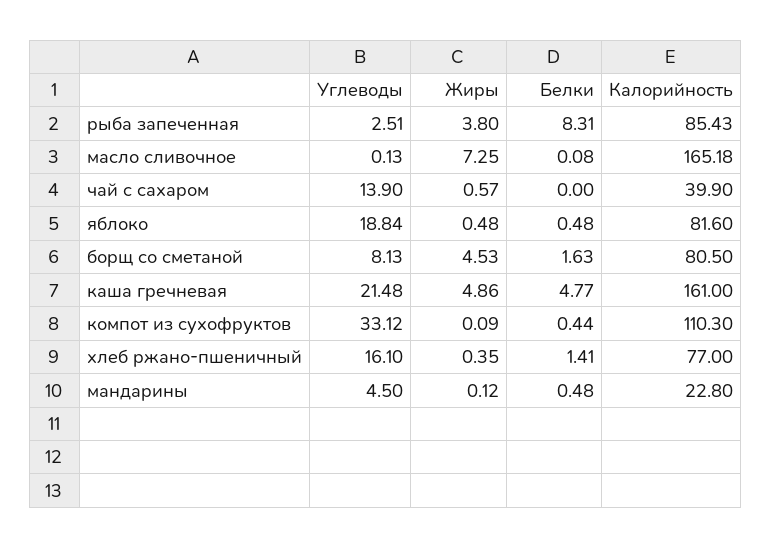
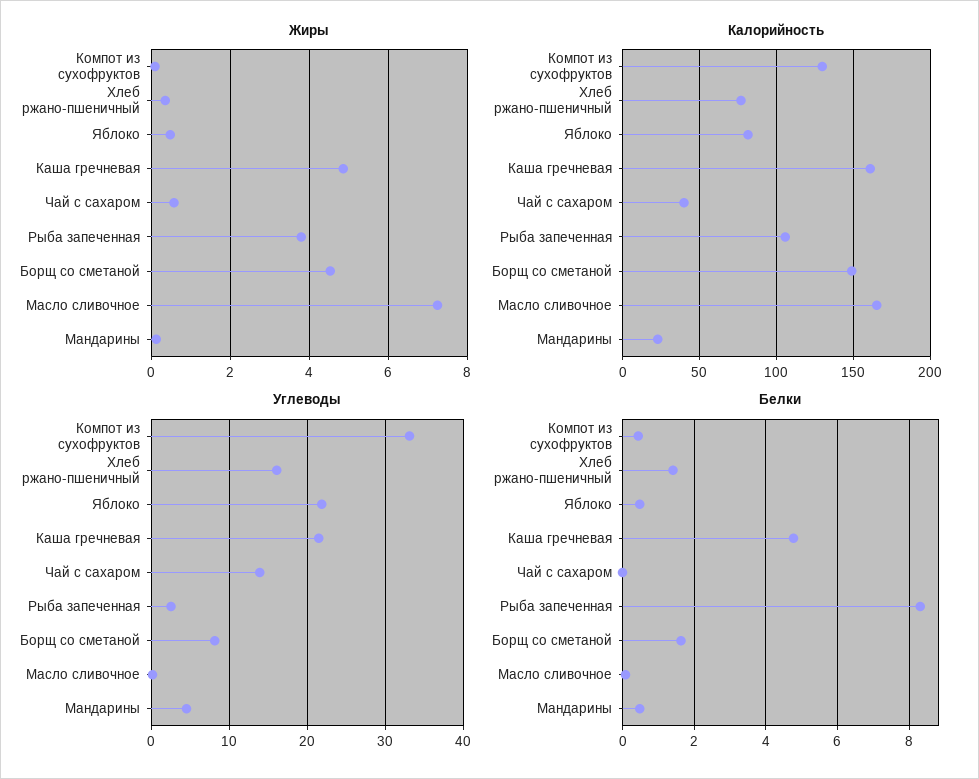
  {
    "Углеводы": {
      "рыба запеченная": 2.51,
      "масло сливочное": 0.13,
      "чай с сахаром": 13.9,
-     "яблоко": 18.84,
+     "яблоко": 22,
      "борщ со сметаной": 8.13,
      "каша гречневая": 21.48,
      "компот из сухофруктов": 33.12,
      "хлеб ржано-пшеничный": 16.1,
      "мандарины": 4.5
    },
    "Жиры": {
      "рыба запеченная": 3.8,
      "масло сливочное": 7.25,
      "чай с сахаром": 0.57,
      "яблоко": 0.48,
      "борщ со сметаной": 4.53,
      "каша гречневая": 4.86,
      "компот из сухофруктов": 0.09,
      "хлеб ржано-пшеничный": 0.35,
      "мандарины": 0.12
    },
    "Белки": {
      "рыба запеченная": 8.31,
      "масло сливочное": 0.08,
      "чай с сахаром": 0,
      "яблоко": 0.48,
      "борщ со сметаной": 1.63,
      "каша гречневая": 4.77,
      "компот из сухофруктов": 0.44,
      "хлеб ржано-пшеничный": 1.41,
      "мандарины": 0.48
    },
    "Калорийность": {
-     "рыба запеченная": 85.43,
+     "рыба запеченная": 105,
      "масло сливочное": 165.18,
      "чай с сахаром": 39.9,
      "яблоко": 81.6,
-     "борщ со сметаной": 80.5,
+     "борщ со сметаной": 150,
      "каша гречневая": 161,
-     "компот из сухофруктов": 110.3,
+     "компот из сухофруктов": 130,
      "хлеб ржано-пшеничный": 77,
      "мандарины": 22.8
    }
  }

